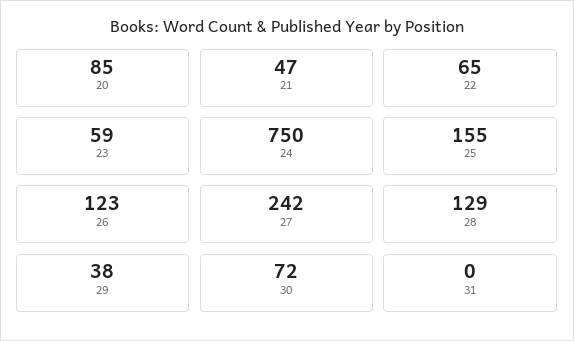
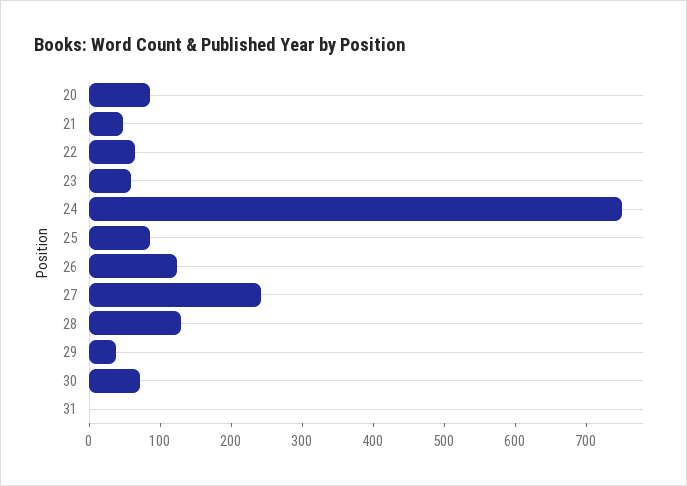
  {
    "20": 85,
    "21": 47,
    "22": 65,
    "23": 59,
    "24": 750,
-   "25": 155,
+   "25": 80,
    "26": 123,
    "27": 242,
    "28": 129,
    "29": 38,
    "30": 72,
    "31": 0
  }

